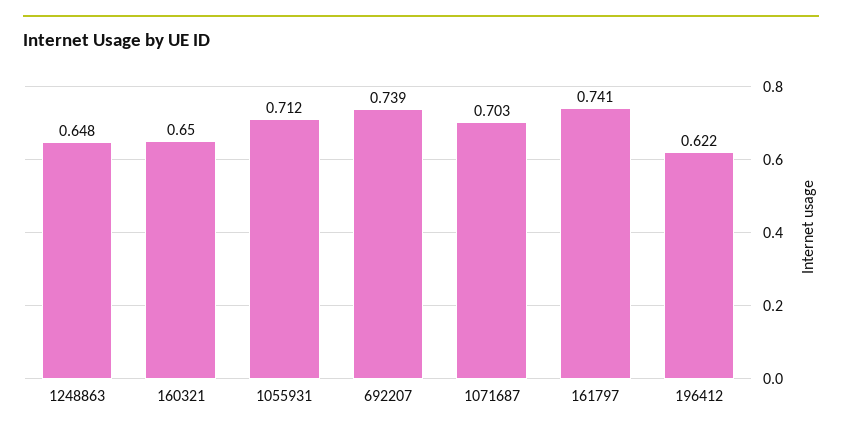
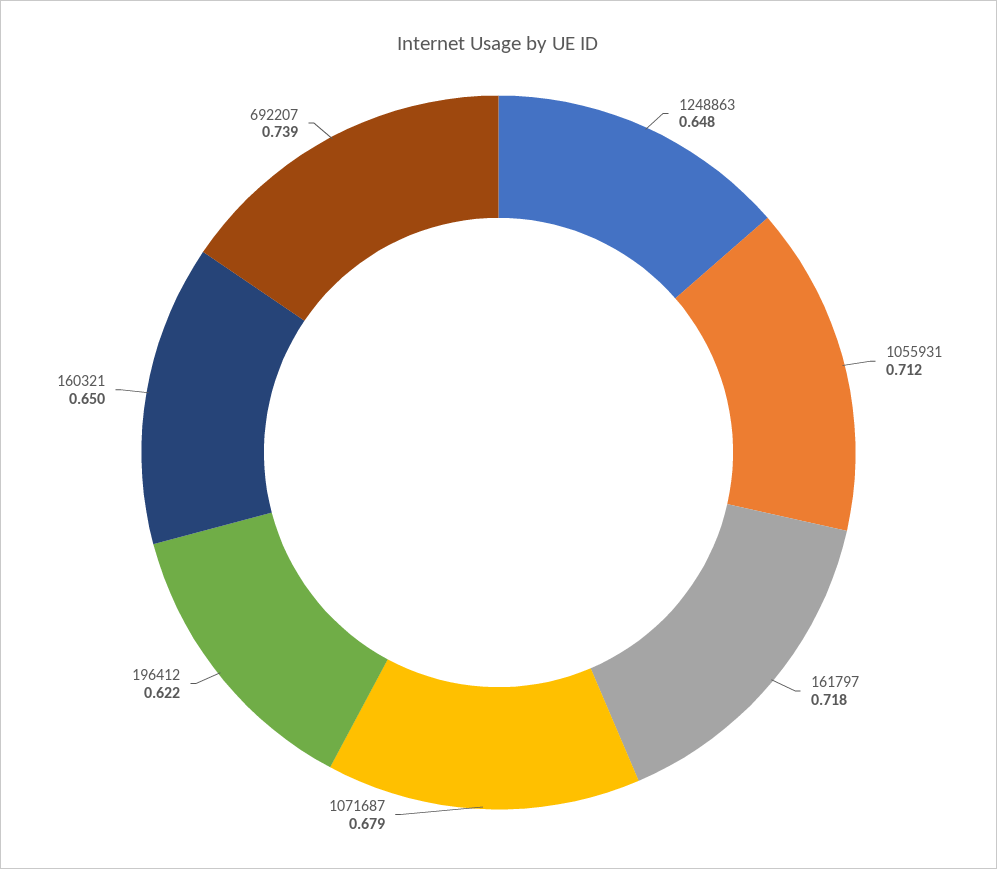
  {
    "1248863": 0.648,
    "160321": 0.65,
    "1055931": 0.712,
    "692207": 0.739,
-   "1071687": 0.703,
+   "1071687": 0.679,
-   "161797": 0.741,
+   "161797": 0.718,
    "196412": 0.622
  }

